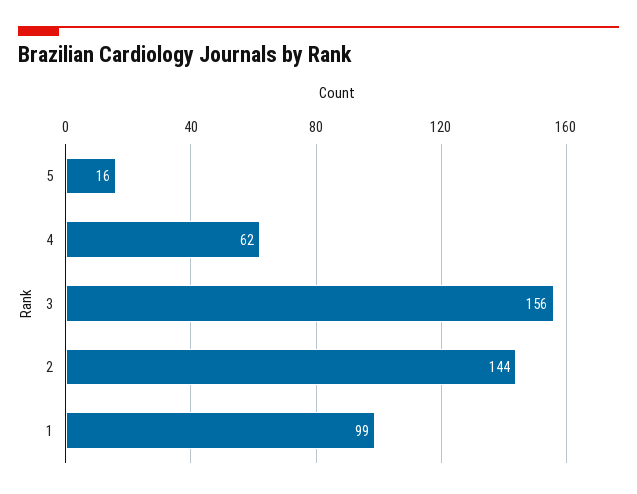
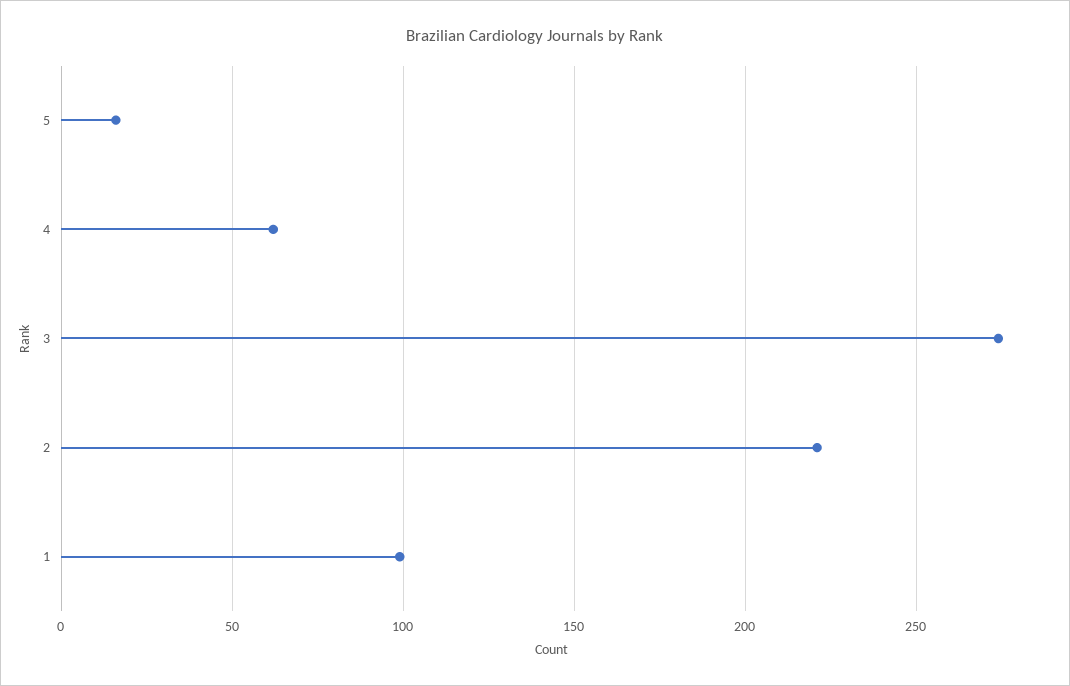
  {
    "5": 16,
    "4": 62,
-   "3": 156,
+   "3": 275,
-   "2": 144,
+   "2": 220,
    "1": 99
  }

